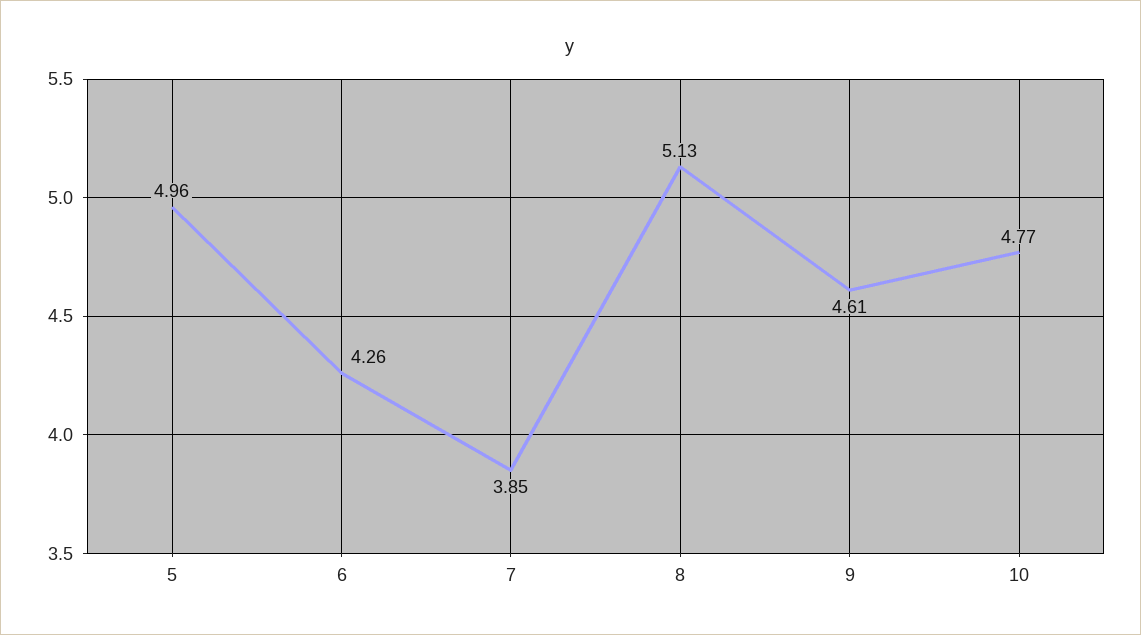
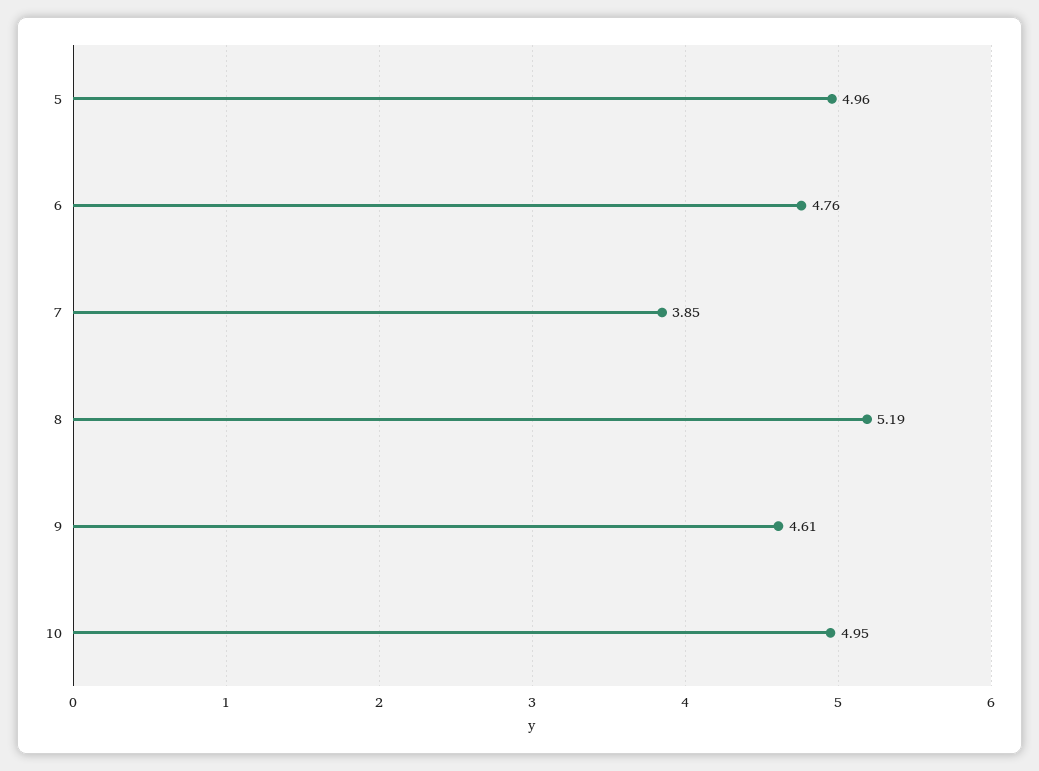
  {
    "5": 4.96,
-   "6": 4.26,
+   "6": 4.76,
    "7": 3.85,
-   "8": 5.13,
+   "8": 5.19,
    "9": 4.61,
-   "10": 4.77
+   "10": 4.95
  }

